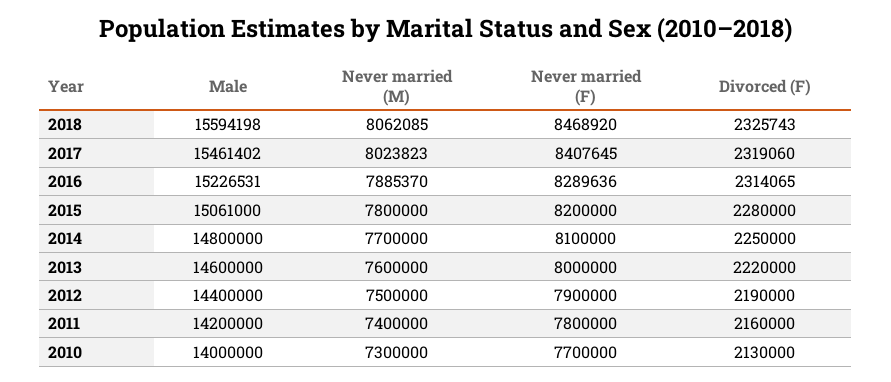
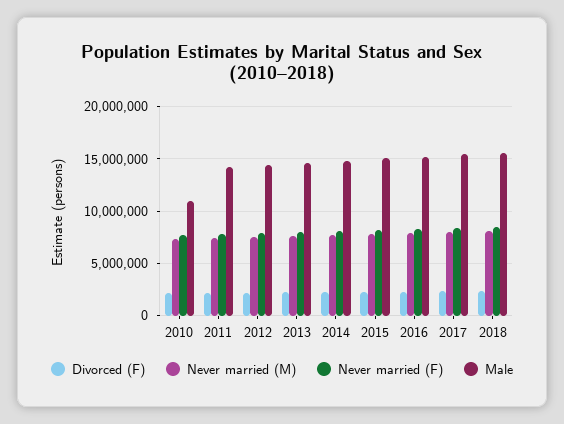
  {
    "Male": {
      "2018": 15594198,
      "2017": 15461402,
      "2016": 15226531,
      "2015": 15061000,
      "2014": 14800000,
      "2013": 14600000,
      "2012": 14400000,
      "2011": 14200000,
-     "2010": 14000000
+     "2010": 11000000
    },
    "Never married (M)": {
      "2018": 8062085,
      "2017": 8023823,
      "2016": 7885370,
      "2015": 7800000,
      "2014": 7700000,
      "2013": 7600000,
      "2012": 7500000,
      "2011": 7400000,
      "2010": 7300000
    },
    "Never married (F)": {
      "2018": 8468920,
      "2017": 8407645,
      "2016": 8289636,
      "2015": 8200000,
      "2014": 8100000,
      "2013": 8000000,
      "2012": 7900000,
      "2011": 7800000,
      "2010": 7700000
    },
    "Divorced (F)": {
      "2018": 2325743,
      "2017": 2319060,
      "2016": 2314065,
      "2015": 2280000,
      "2014": 2250000,
      "2013": 2220000,
      "2012": 2190000,
      "2011": 2160000,
      "2010": 2130000
    }
  }

